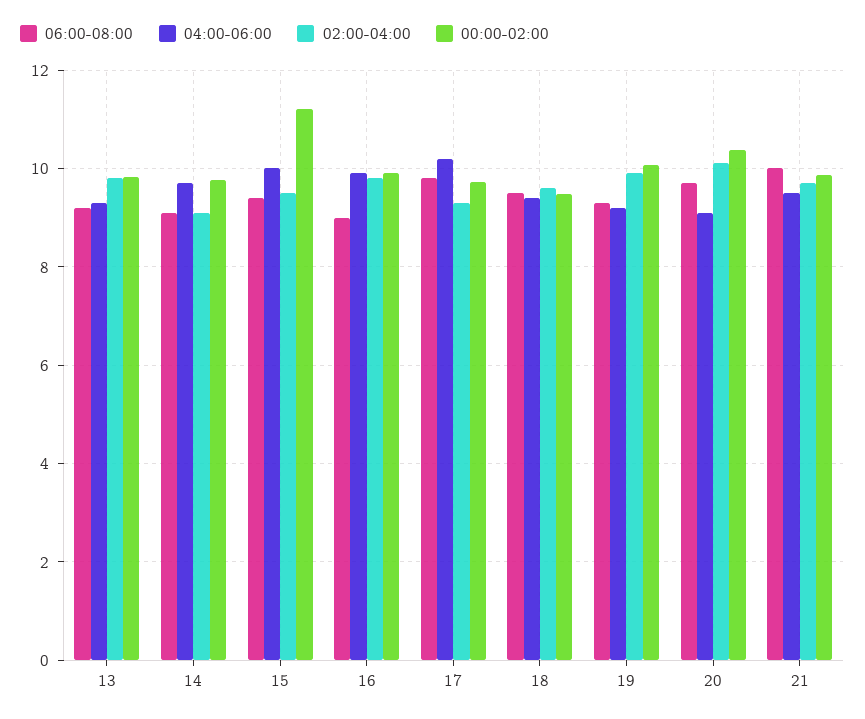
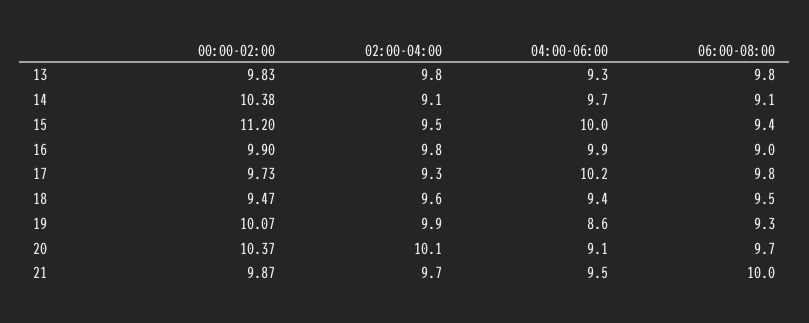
  {
    "06:00-08:00": {
-     "13": 9.2,
+     "13": 9.8,
      "14": 9.1,
      "15": 9.4,
      "16": 9,
      "17": 9.8,
      "18": 9.5,
      "19": 9.3,
      "20": 9.7,
      "21": 10
    },
    "04:00-06:00": {
      "13": 9.3,
      "14": 9.7,
      "15": 10,
      "16": 9.9,
      "17": 10.2,
      "18": 9.4,
-     "19": 9.2,
+     "19": 8.6,
      "20": 9.1,
      "21": 9.5
    },
    "02:00-04:00": {
      "13": 9.8,
      "14": 9.1,
      "15": 9.5,
      "16": 9.8,
      "17": 9.3,
      "18": 9.6,
      "19": 9.9,
      "20": 10.1,
      "21": 9.7
    },
    "00:00-02:00": {
      "13": 9.83,
-     "14": 9.8,
+     "14": 10.38,
      "15": 11.2,
      "16": 9.9,
      "17": 9.73,
      "18": 9.47,
      "19": 10.07,
      "20": 10.37,
      "21": 9.87
    }
  }

